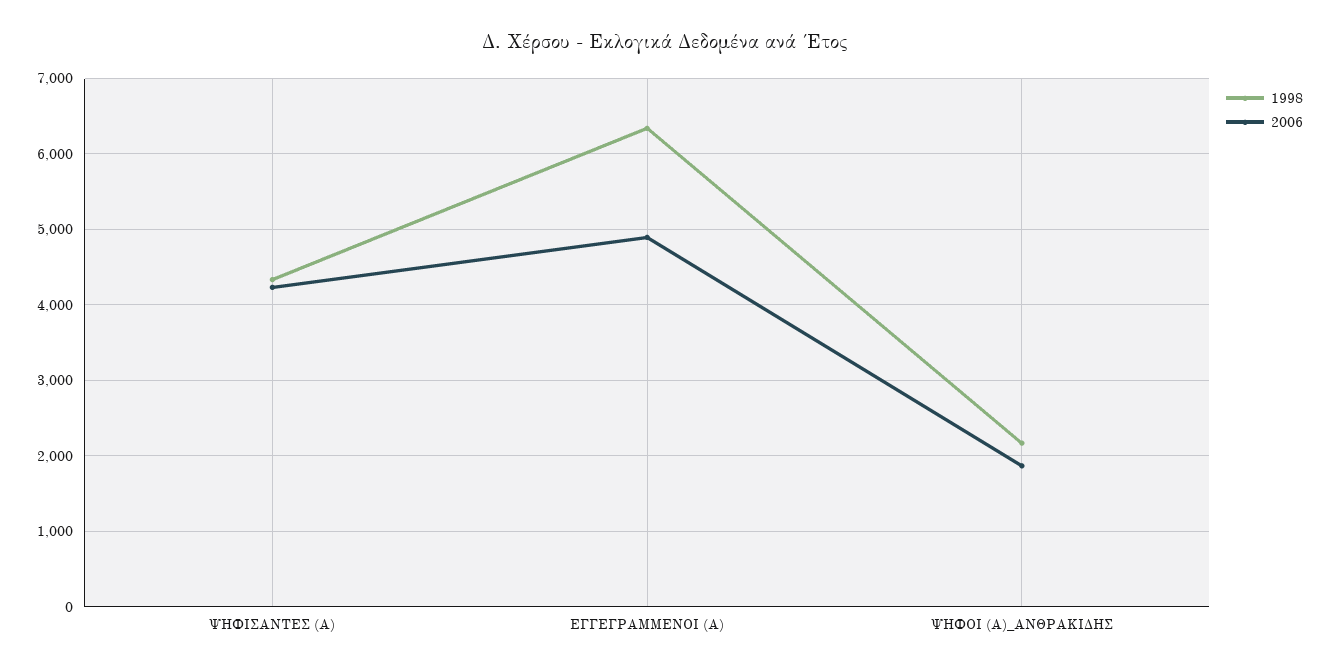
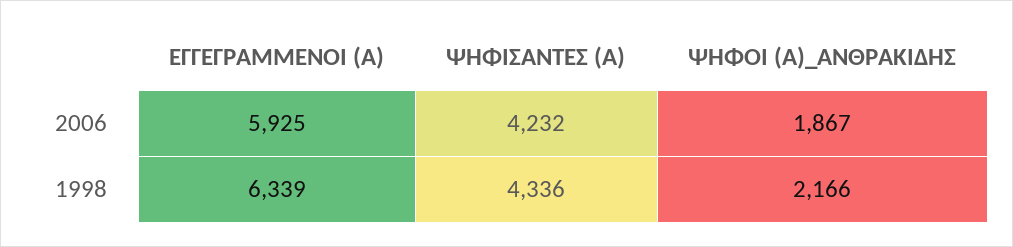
  {
    "1998": {
      "ΨΗΦΙΣΑΝΤΕΣ (Α)": 4336,
      "ΕΓΓΕΓΡΑΜΜΕΝΟΙ (Α)": 6339,
      "ΨΗΦΟΙ (Α)_ΑΝΘΡΑΚΙΔΗΣ": 2166
    },
    "2006": {
      "ΨΗΦΙΣΑΝΤΕΣ (Α)": 4232,
-     "ΕΓΓΕΓΡΑΜΜΕΝΟΙ (Α)": 4900,
+     "ΕΓΓΕΓΡΑΜΜΕΝΟΙ (Α)": 5925,
      "ΨΗΦΟΙ (Α)_ΑΝΘΡΑΚΙΔΗΣ": 1867
    }
  }

